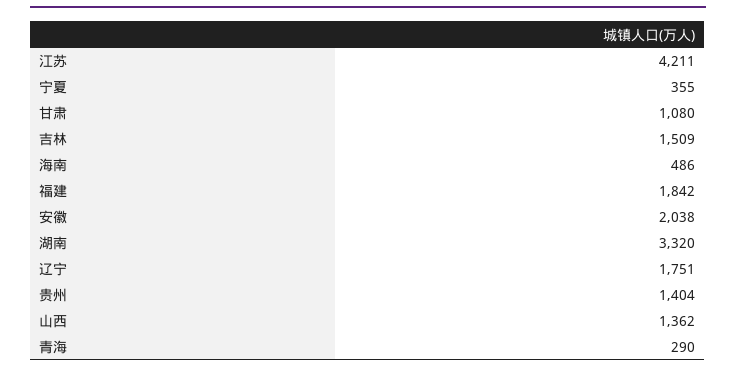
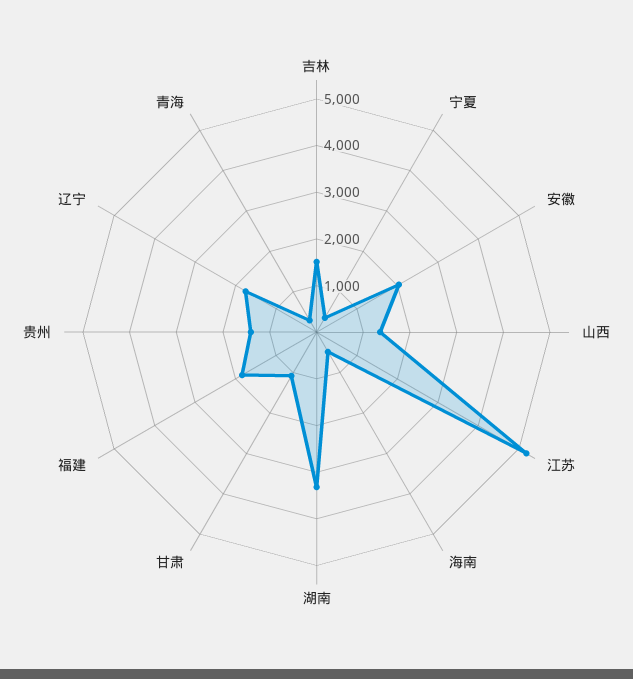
  {
-   "江苏": 4211,
+   "江苏": 5200,
    "宁夏": 355,
    "甘肃": 1080,
    "吉林": 1509,
    "海南": 486,
    "福建": 1842,
    "安徽": 2038,
    "湖南": 3320,
    "辽宁": 1751,
    "贵州": 1404,
    "山西": 1362,
    "青海": 290
  }

